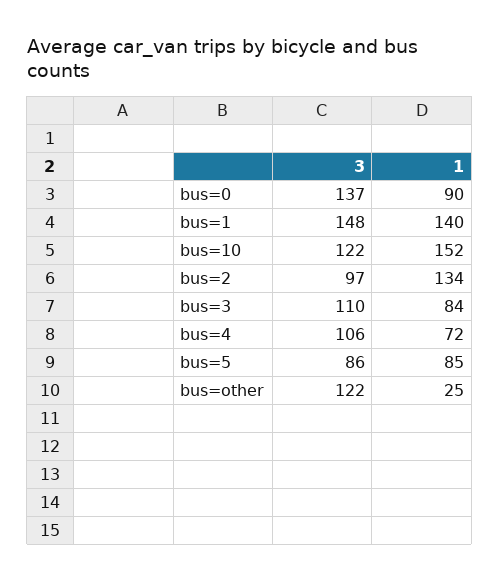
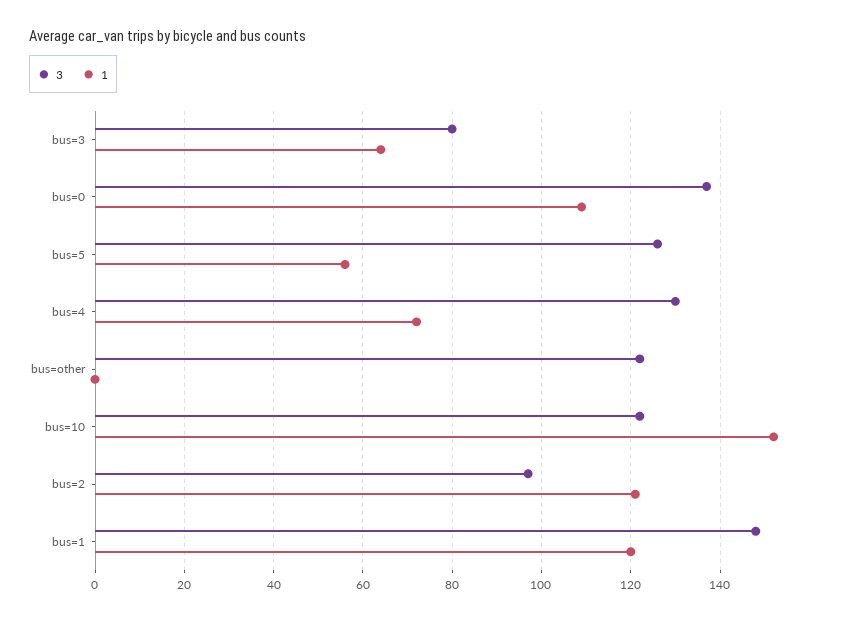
  {
    "3": {
      "bus=0": 137,
      "bus=1": 148,
      "bus=10": 122,
      "bus=2": 97,
-     "bus=3": 110,
+     "bus=3": 80,
-     "bus=4": 106,
+     "bus=4": 130,
-     "bus=5": 86,
+     "bus=5": 125,
      "bus=other": 122
    },
    "1": {
-     "bus=0": 90,
+     "bus=0": 110,
-     "bus=1": 140,
+     "bus=1": 120,
      "bus=10": 152,
-     "bus=2": 134,
+     "bus=2": 120,
-     "bus=3": 84,
+     "bus=3": 65,
      "bus=4": 72,
-     "bus=5": 85,
+     "bus=5": 55,
-     "bus=other": 25
+     "bus=other": 0
    }
  }

